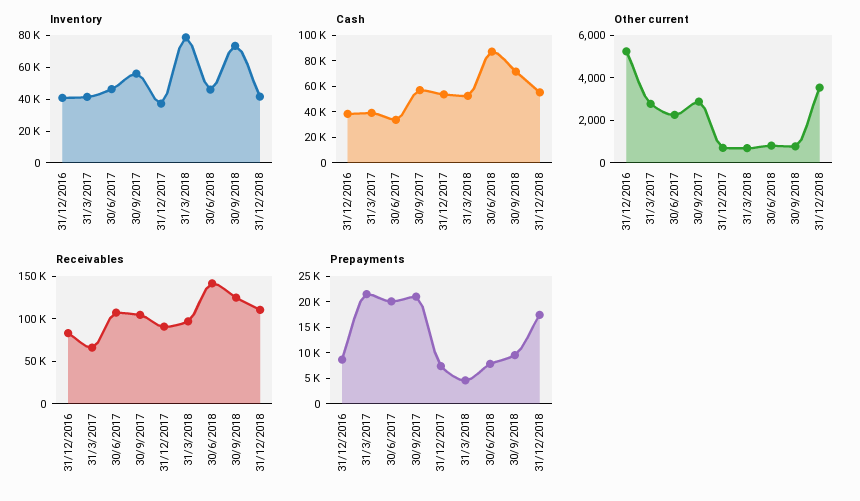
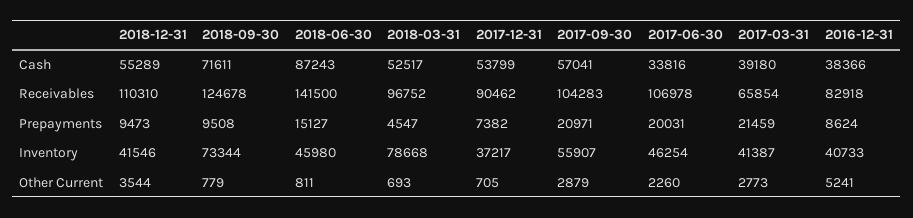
  {
    "Inventory": {
      "31/12/2016": 40733,
      "31/3/2017": 41387,
      "30/6/2017": 46254,
      "30/9/2017": 55907,
      "31/12/2017": 37217,
      "31/3/2018": 78668,
      "30/6/2018": 45980,
      "30/9/2018": 73344,
      "31/12/2018": 41546
    },
    "Cash": {
      "31/12/2016": 38366,
      "31/3/2017": 39180,
      "30/6/2017": 33816,
      "30/9/2017": 57041,
      "31/12/2017": 53799,
      "31/3/2018": 52517,
      "30/6/2018": 87243,
      "30/9/2018": 71611,
      "31/12/2018": 55289
    },
    "Other current": {
      "31/12/2016": 5241,
      "31/3/2017": 2773,
      "30/6/2017": 2260,
      "30/9/2017": 2879,
      "31/12/2017": 705,
      "31/3/2018": 693,
      "30/6/2018": 811,
      "30/9/2018": 779,
      "31/12/2018": 3544
    },
    "Receivables": {
      "31/12/2016": 82918,
      "31/3/2017": 65854,
      "30/6/2017": 106978,
      "30/9/2017": 104283,
      "31/12/2017": 90462,
      "31/3/2018": 96752,
      "30/6/2018": 141500,
      "30/9/2018": 124678,
      "31/12/2018": 110310
    },
    "Prepayments": {
      "31/12/2016": 8624,
      "31/3/2017": 21459,
      "30/6/2017": 20031,
      "30/9/2017": 20971,
      "31/12/2017": 7382,
      "31/3/2018": 4547,
-     "30/6/2018": 7500,
+     "30/6/2018": 15127,
      "30/9/2018": 9508,
-     "31/12/2018": 17500
+     "31/12/2018": 9473
    }
  }

